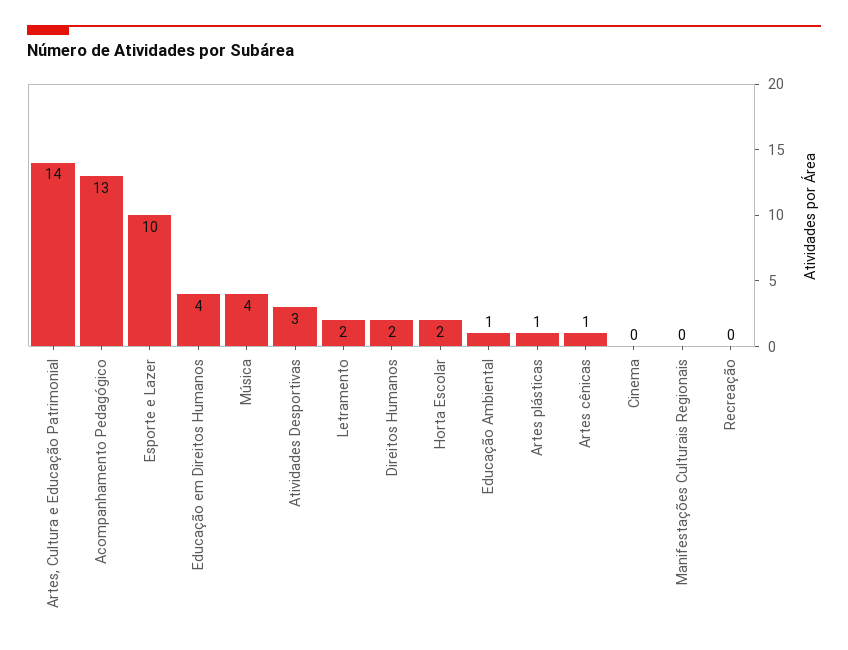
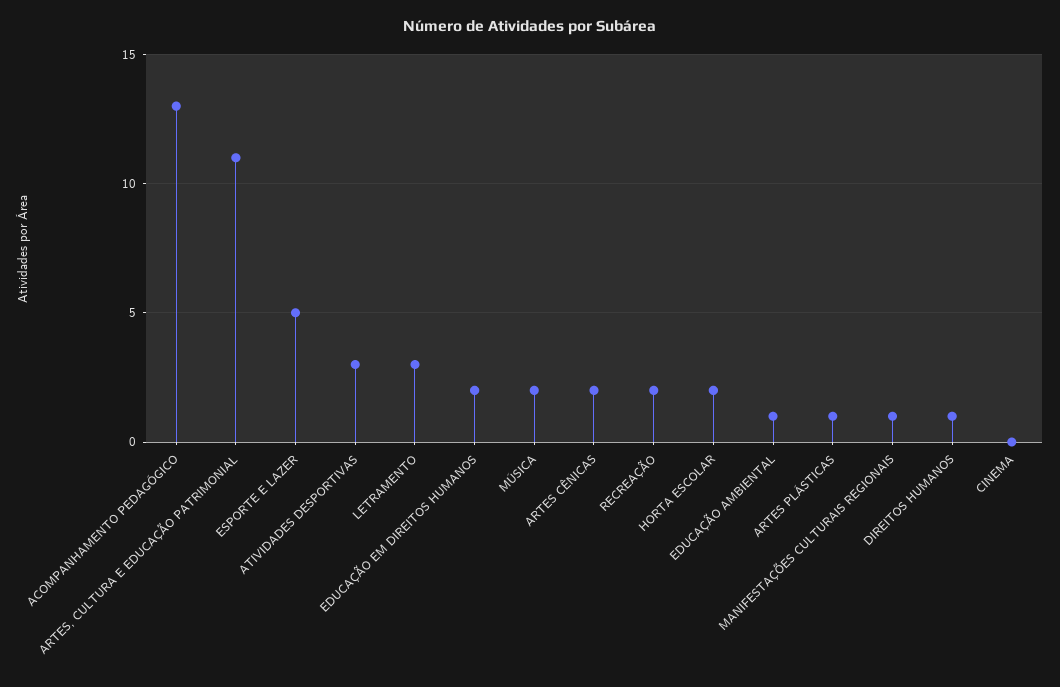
  {
-   "Artes, Cultura e Educação Patrimonial": 14,
+   "Artes, Cultura e Educação Patrimonial": 11,
    "Acompanhamento Pedagógico": 13,
-   "Esporte e Lazer": 10,
+   "Esporte e Lazer": 5,
-   "Educação em Direitos Humanos": 4,
+   "Educação em Direitos Humanos": 2,
-   "Música": 4,
+   "Música": 2,
    "Atividades Desportivas": 3,
-   "Letramento": 2,
+   "Letramento": 3,
-   "Direitos Humanos": 2,
+   "Direitos Humanos": 1,
    "Horta Escolar": 2,
    "Educação Ambiental": 1,
    "Artes plásticas": 1,
-   "Artes cênicas": 1,
+   "Artes cênicas": 2,
    "Cinema": 0,
-   "Manifestações Culturais Regionais": 0,
+   "Manifestações Culturais Regionais": 1,
-   "Recreação": 0
+   "Recreação": 2
  }

